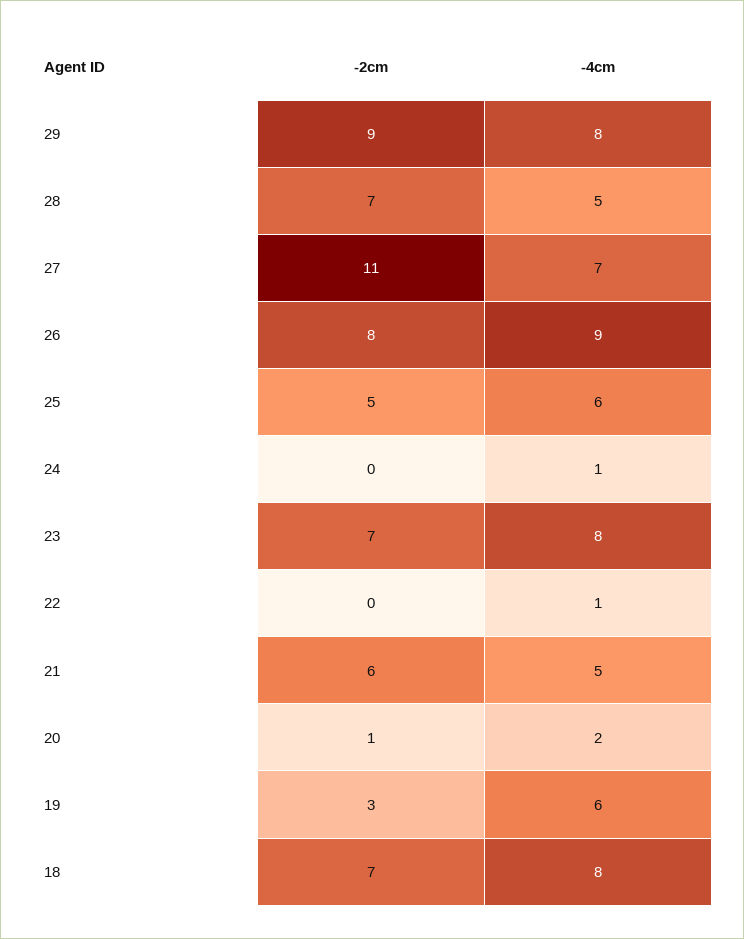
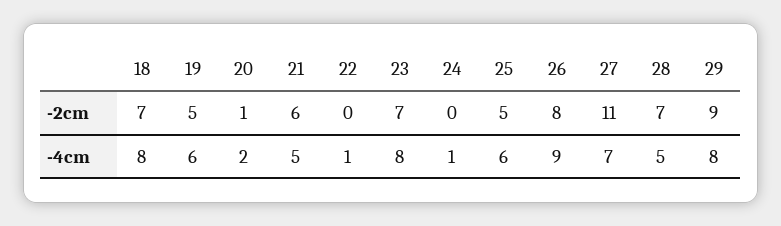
  {
    "-2cm": {
      "29": 9,
      "28": 7,
      "27": 11,
      "26": 8,
      "25": 5,
      "24": 0,
      "23": 7,
      "22": 0,
      "21": 6,
      "20": 1,
-     "19": 3,
+     "19": 5,
      "18": 7
    },
    "-4cm": {
      "29": 8,
      "28": 5,
      "27": 7,
      "26": 9,
      "25": 6,
      "24": 1,
      "23": 8,
      "22": 1,
      "21": 5,
      "20": 2,
      "19": 6,
      "18": 8
    }
  }

